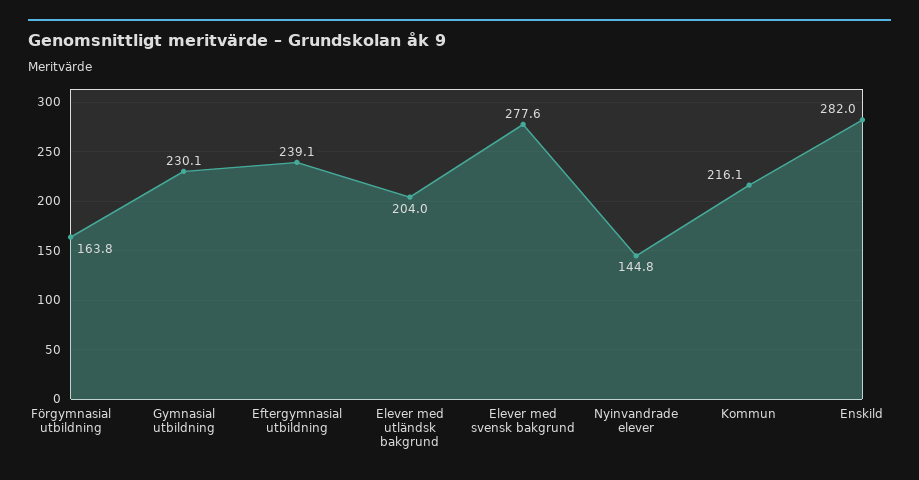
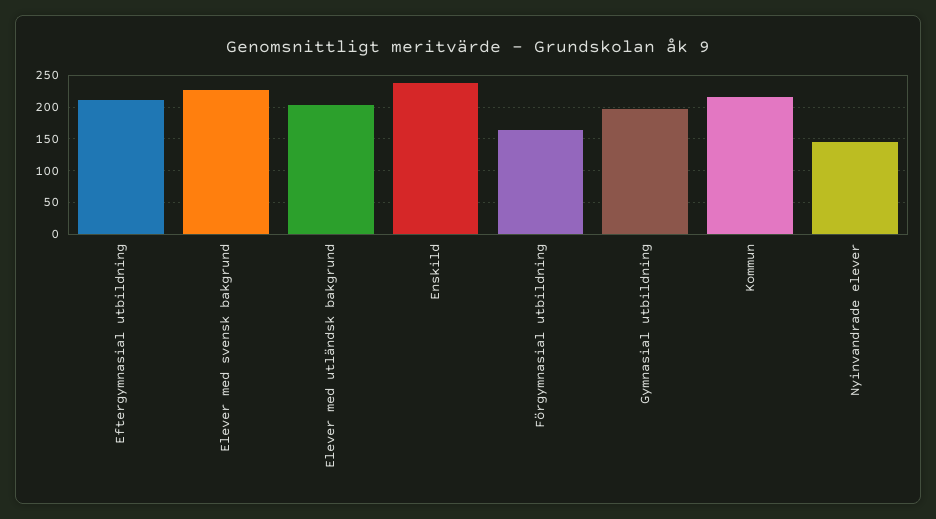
  {
    "Förgymnasial utbildning": 163.8,
-   "Gymnasial utbildning": 230.1,
+   "Gymnasial utbildning": 200,
-   "Eftergymnasial utbildning": 239.1,
+   "Eftergymnasial utbildning": 210,
    "Elever med utländsk bakgrund": 204,
-   "Elever med svensk bakgrund": 277.6,
+   "Elever med svensk bakgrund": 230,
    "Nyinvandrade elever": 144.8,
    "Kommun": 216.1,
-   "Enskild": 282
+   "Enskild": 240
  }

